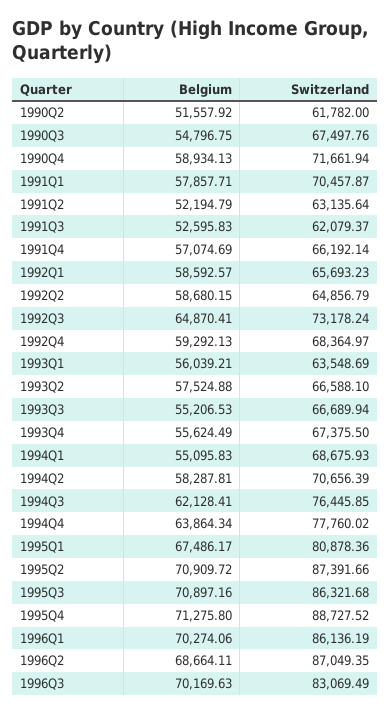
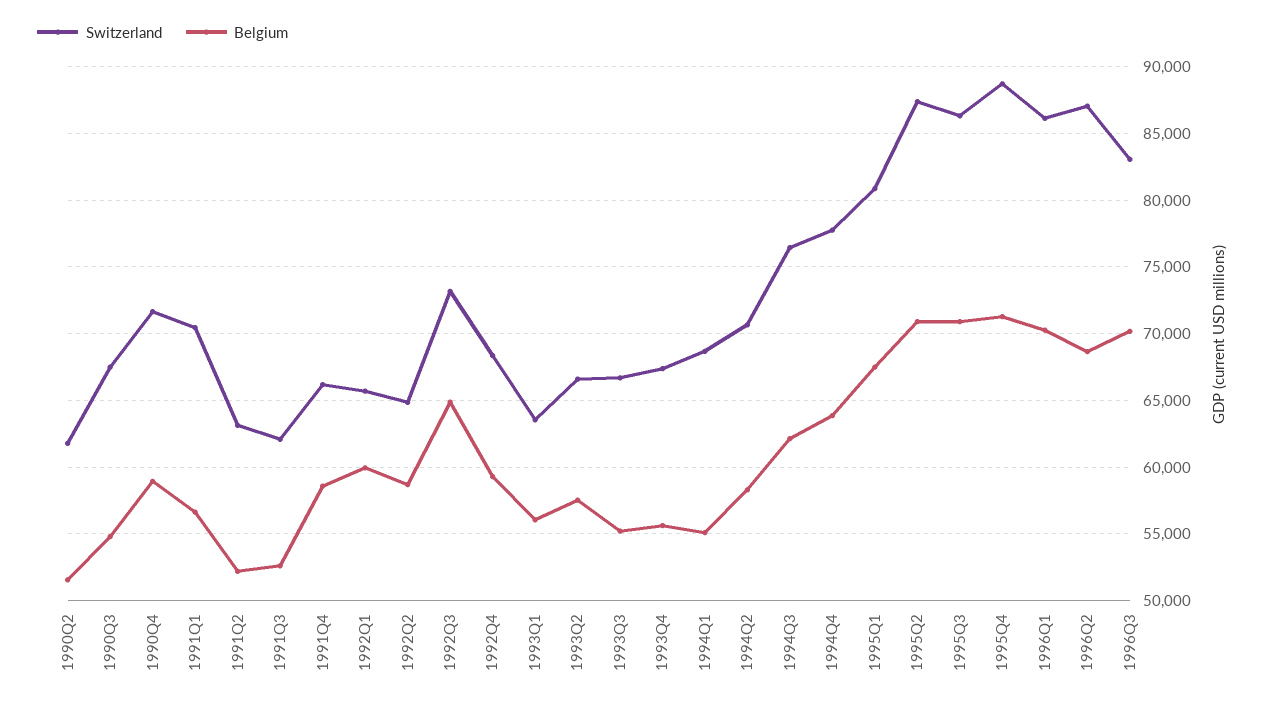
  {
    "Belgium": {
      "1990Q2": 51557.92,
      "1990Q3": 54796.75,
      "1990Q4": 58934.13,
-     "1991Q1": 57857.71,
+     "1991Q1": 56500,
      "1991Q2": 52194.79,
      "1991Q3": 52595.83,
-     "1991Q4": 57074.69,
+     "1991Q4": 58500,
-     "1992Q1": 58592.57,
+     "1992Q1": 60000,
      "1992Q2": 58680.15,
      "1992Q3": 64870.41,
      "1992Q4": 59292.13,
      "1993Q1": 56039.21,
      "1993Q2": 57524.88,
      "1993Q3": 55206.53,
      "1993Q4": 55624.49,
      "1994Q1": 55095.83,
      "1994Q2": 58287.81,
      "1994Q3": 62128.41,
      "1994Q4": 63864.34,
      "1995Q1": 67486.17,
      "1995Q2": 70909.72,
      "1995Q3": 70897.16,
      "1995Q4": 71275.8,
      "1996Q1": 70274.06,
      "1996Q2": 68664.11,
      "1996Q3": 70169.63
    },
    "Switzerland": {
      "1990Q2": 61782,
      "1990Q3": 67497.76,
      "1990Q4": 71661.94,
      "1991Q1": 70457.87,
      "1991Q2": 63135.64,
      "1991Q3": 62079.37,
      "1991Q4": 66192.14,
      "1992Q1": 65693.23,
      "1992Q2": 64856.79,
      "1992Q3": 73178.24,
      "1992Q4": 68364.97,
      "1993Q1": 63548.69,
      "1993Q2": 66588.1,
      "1993Q3": 66689.94,
      "1993Q4": 67375.5,
      "1994Q1": 68675.93,
      "1994Q2": 70656.39,
      "1994Q3": 76445.85,
      "1994Q4": 77760.02,
      "1995Q1": 80878.36,
      "1995Q2": 87391.66,
      "1995Q3": 86321.68,
      "1995Q4": 88727.52,
      "1996Q1": 86136.19,
      "1996Q2": 87049.35,
      "1996Q3": 83069.49
    }
  }

